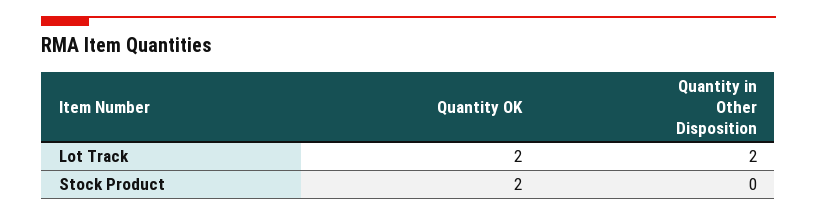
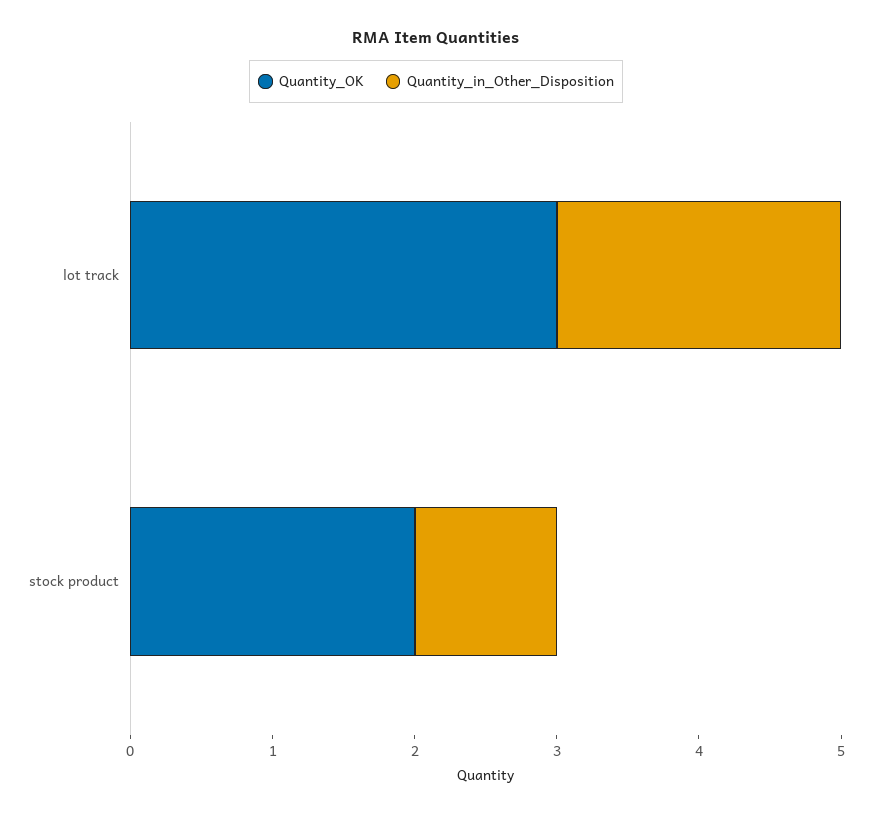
  {
    "Quantity OK": {
-     "Lot Track": 2,
+     "Lot Track": 3,
      "Stock Product": 2
    },
    "Quantity in Other Disposition": {
      "Lot Track": 2,
-     "Stock Product": 0
+     "Stock Product": 1
    }
  }

